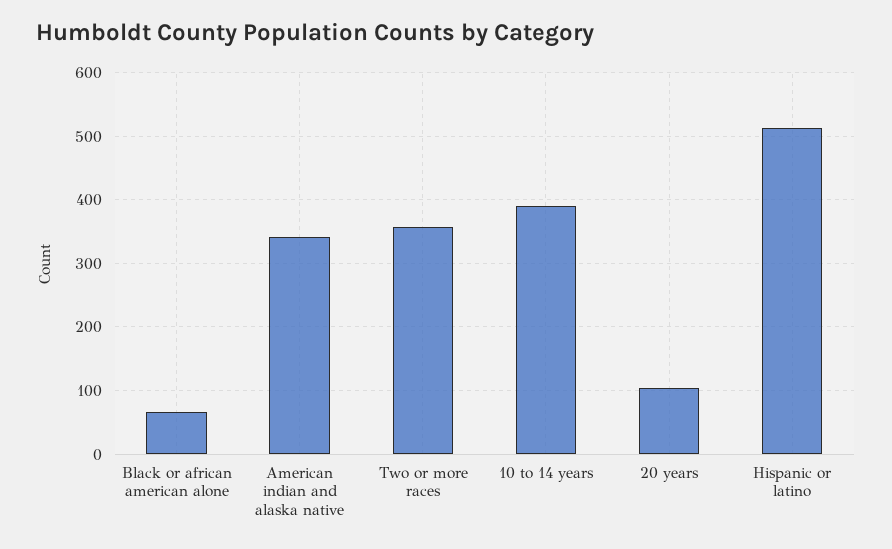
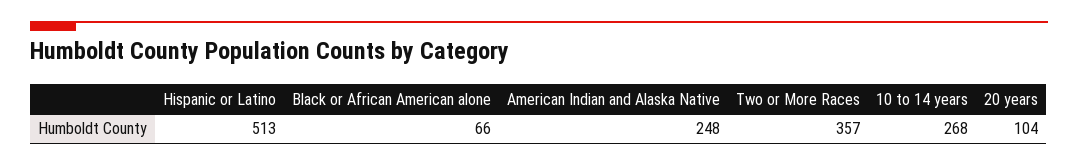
  {
    "Black or african american alone": 66,
-   "American indian and alaska native": 340,
+   "American indian and alaska native": 248,
    "Two or more races": 357,
-   "10 to 14 years": 390,
+   "10 to 14 years": 268,
    "20 years": 104,
    "Hispanic or latino": 513
  }

